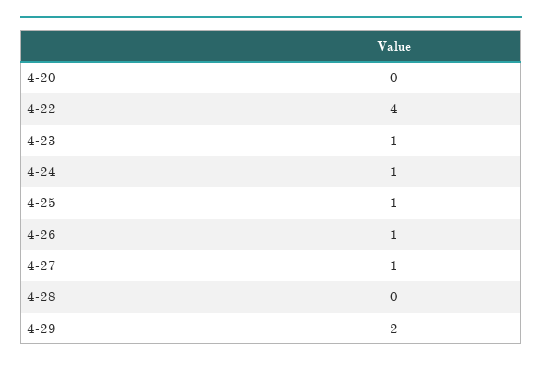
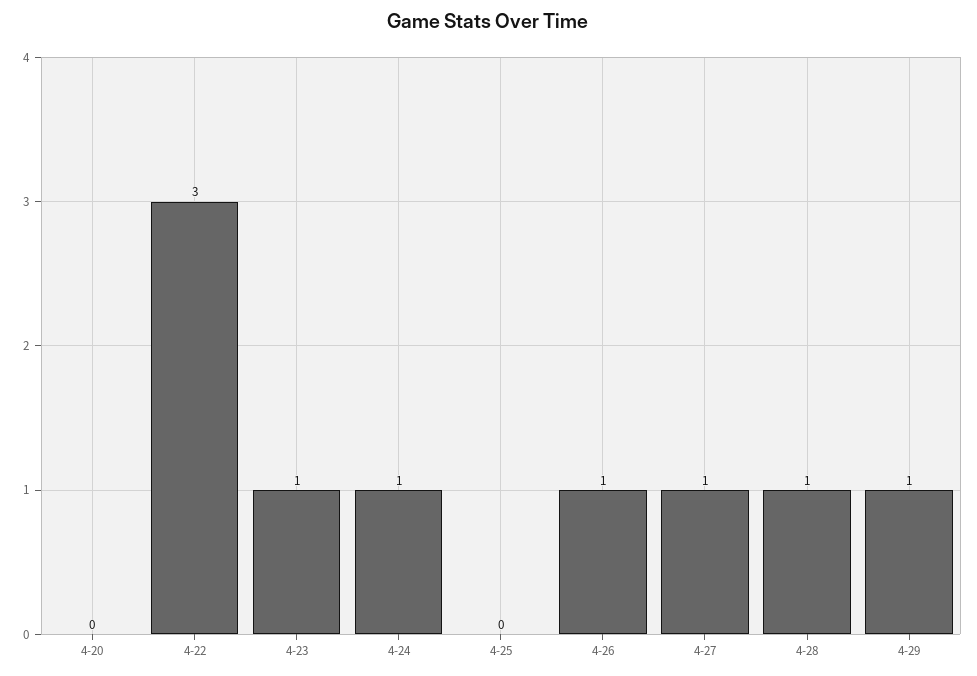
  {
    "4-20": 0,
-   "4-22": 4,
+   "4-22": 3,
    "4-23": 1,
    "4-24": 1,
-   "4-25": 1,
+   "4-25": 0,
    "4-26": 1,
    "4-27": 1,
-   "4-28": 0,
+   "4-28": 1,
-   "4-29": 2
+   "4-29": 1
  }

